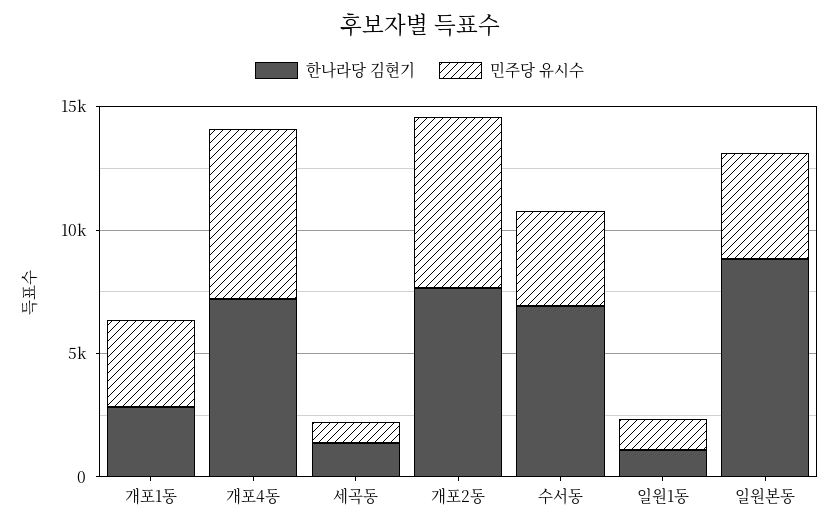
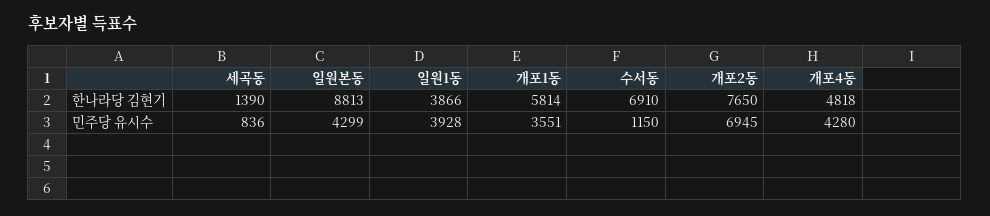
  {
    "한나라당 김현기": {
-     "개포1동": 3000,
+     "개포1동": 5814,
-     "개포4동": 7000,
+     "개포4동": 4818,
      "세곡동": 1390,
      "개포2동": 7650,
      "수서동": 6910,
-     "일원1동": 1000,
+     "일원1동": 3866,
      "일원본동": 8813
    },
    "민주당 유시수": {
      "개포1동": 3551,
-     "개포4동": 7000,
+     "개포4동": 4280,
      "세곡동": 836,
      "개포2동": 6945,
-     "수서동": 4000,
+     "수서동": 1150,
-     "일원1동": 1000,
+     "일원1동": 3928,
      "일원본동": 4299
    }
  }

